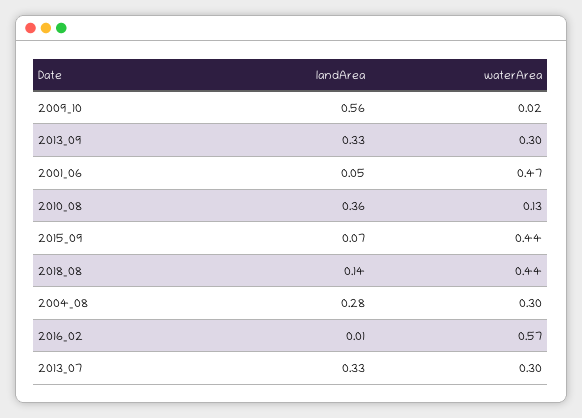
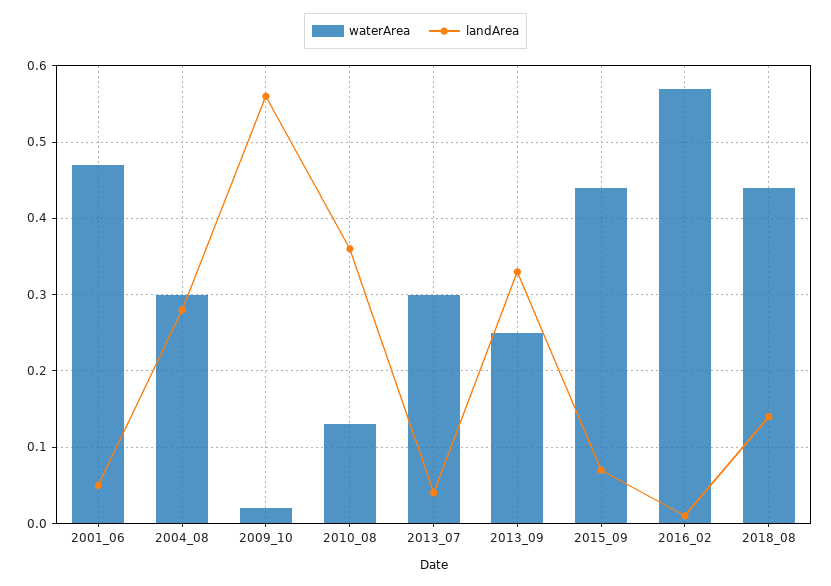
  {
    "landArea": {
      "2009_10": 0.56,
      "2013_09": 0.33,
      "2001_06": 0.05,
      "2010_08": 0.36,
      "2015_09": 0.07,
      "2018_08": 0.14,
      "2004_08": 0.28,
      "2016_02": 0.01,
-     "2013_07": 0.33
+     "2013_07": 0.04
    },
    "waterArea": {
      "2009_10": 0.02,
-     "2013_09": 0.3,
+     "2013_09": 0.25,
      "2001_06": 0.47,
      "2010_08": 0.13,
      "2015_09": 0.44,
      "2018_08": 0.44,
      "2004_08": 0.3,
      "2016_02": 0.57,
      "2013_07": 0.3
    }
  }

